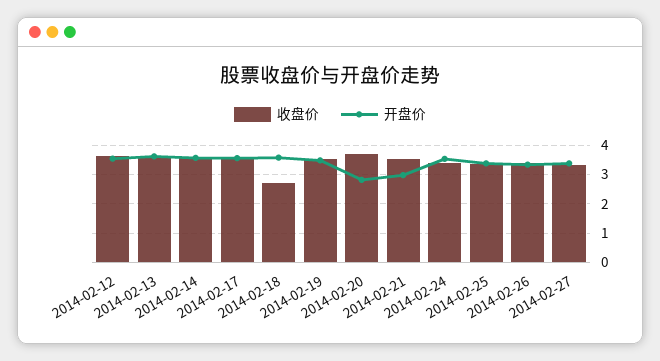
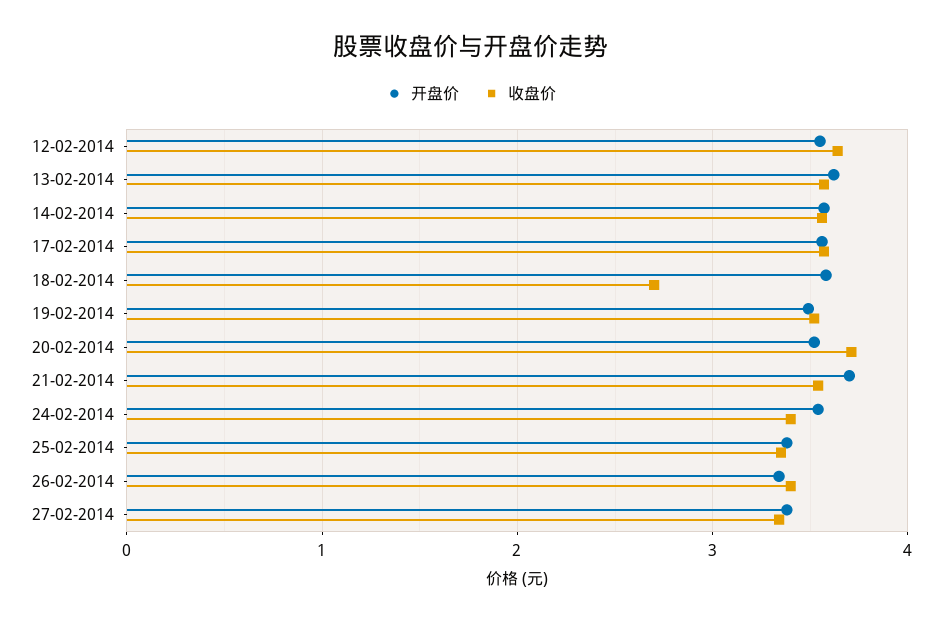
  {
    "收盘价": {
      "2014-02-12": 3.6,
      "2014-02-13": 3.6,
      "2014-02-14": 3.6,
      "2014-02-17": 3.6,
      "2014-02-18": 2.7,
      "2014-02-19": 3.5,
      "2014-02-20": 3.7,
      "2014-02-21": 3.5,
      "2014-02-24": 3.4,
      "2014-02-25": 3.4,
      "2014-02-26": 3.4,
      "2014-02-27": 3.3
    },
    "开盘价": {
      "2014-02-12": 3.6,
      "2014-02-13": 3.6,
      "2014-02-14": 3.6,
      "2014-02-17": 3.6,
      "2014-02-18": 3.6,
      "2014-02-19": 3.5,
-     "2014-02-20": 2.75,
+     "2014-02-20": 3.5,
-     "2014-02-21": 3,
+     "2014-02-21": 3.7,
      "2014-02-24": 3.5,
      "2014-02-25": 3.4,
      "2014-02-26": 3.3,
      "2014-02-27": 3.4
    }
  }

